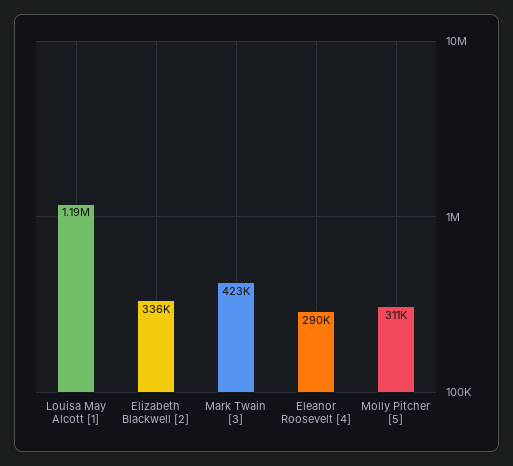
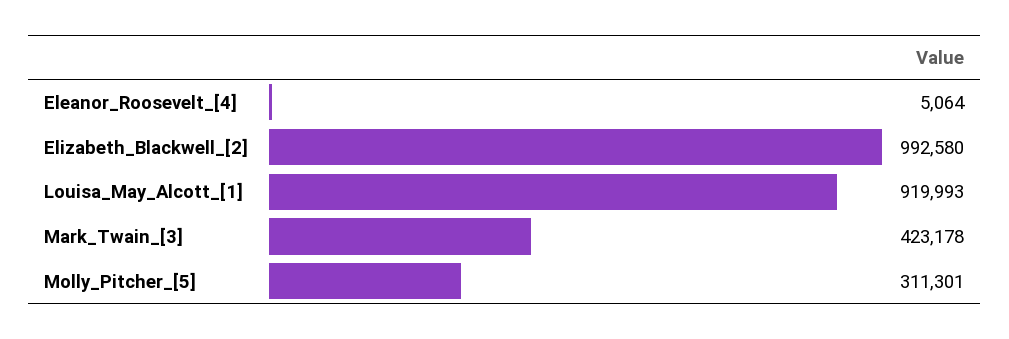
  {
-   "Louisa May Alcott [1]": 1190000,
+   "Louisa May Alcott [1]": 919993,
-   "Elizabeth Blackwell [2]": 336000,
+   "Elizabeth Blackwell [2]": 992580,
    "Mark Twain [3]": 423178,
-   "Eleanor Roosevelt [4]": 290000,
+   "Eleanor Roosevelt [4]": 5064,
    "Molly Pitcher [5]": 311301
  }

